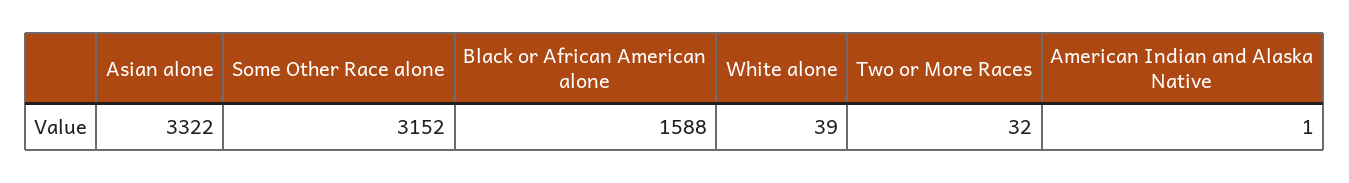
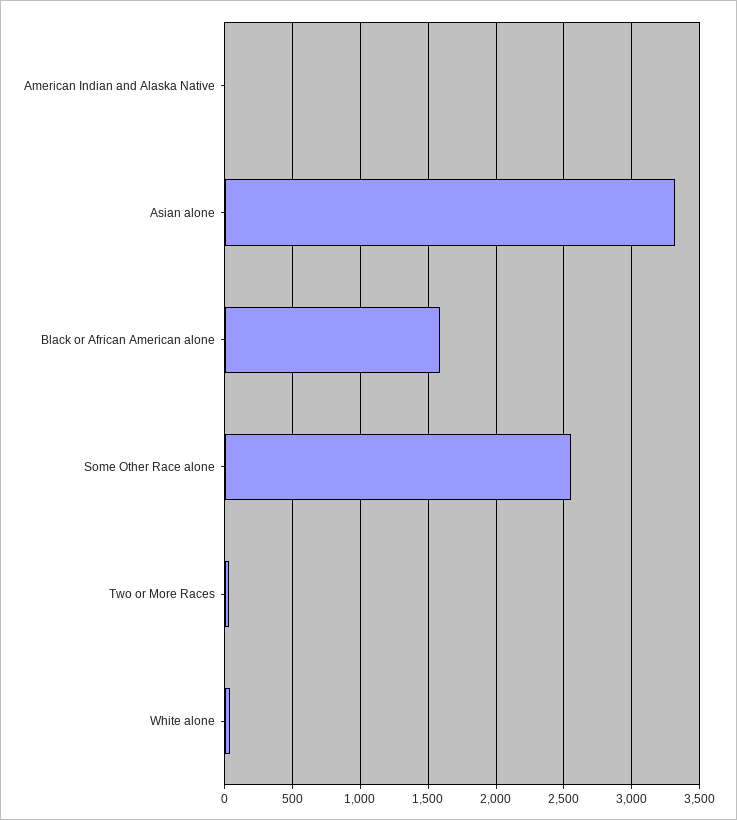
  {
    "Asian alone": 3322,
-   "Some Other Race alone": 3152,
+   "Some Other Race alone": 2550,
    "Black or African American alone": 1588,
    "White alone": 39,
    "Two or More Races": 32,
    "American Indian and Alaska Native": 1
  }

